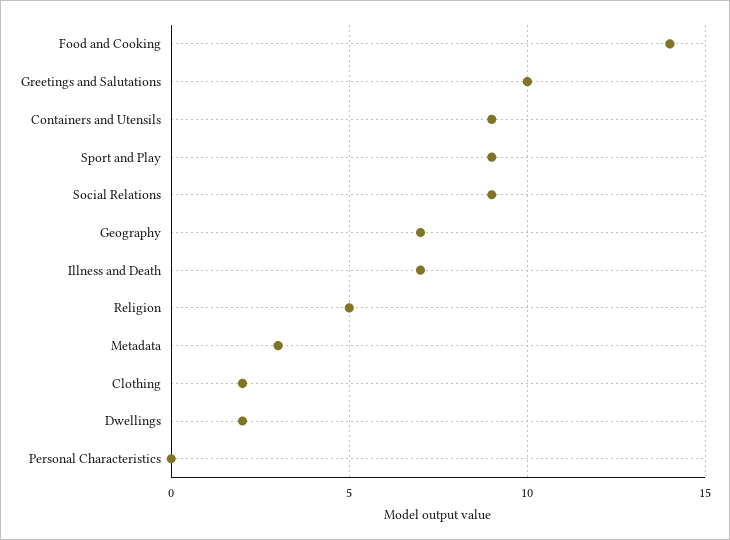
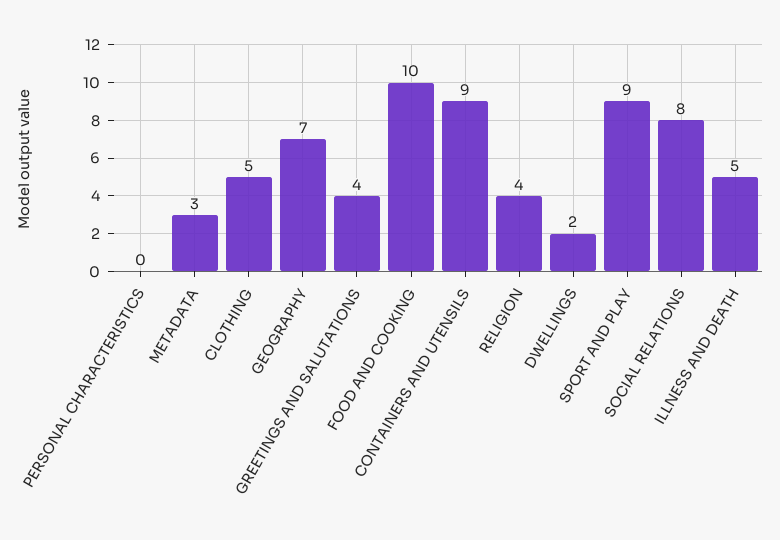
  {
-   "Food and Cooking": 14,
+   "Food and Cooking": 10,
-   "Greetings and Salutations": 10,
+   "Greetings and Salutations": 4,
    "Containers and Utensils": 9,
    "Sport and Play": 9,
-   "Social Relations": 9,
+   "Social Relations": 8,
    "Geography": 7,
-   "Illness and Death": 7,
+   "Illness and Death": 5,
-   "Religion": 5,
+   "Religion": 4,
    "Metadata": 3,
-   "Clothing": 2,
+   "Clothing": 5,
    "Dwellings": 2,
    "Personal Characteristics": 0
  }

